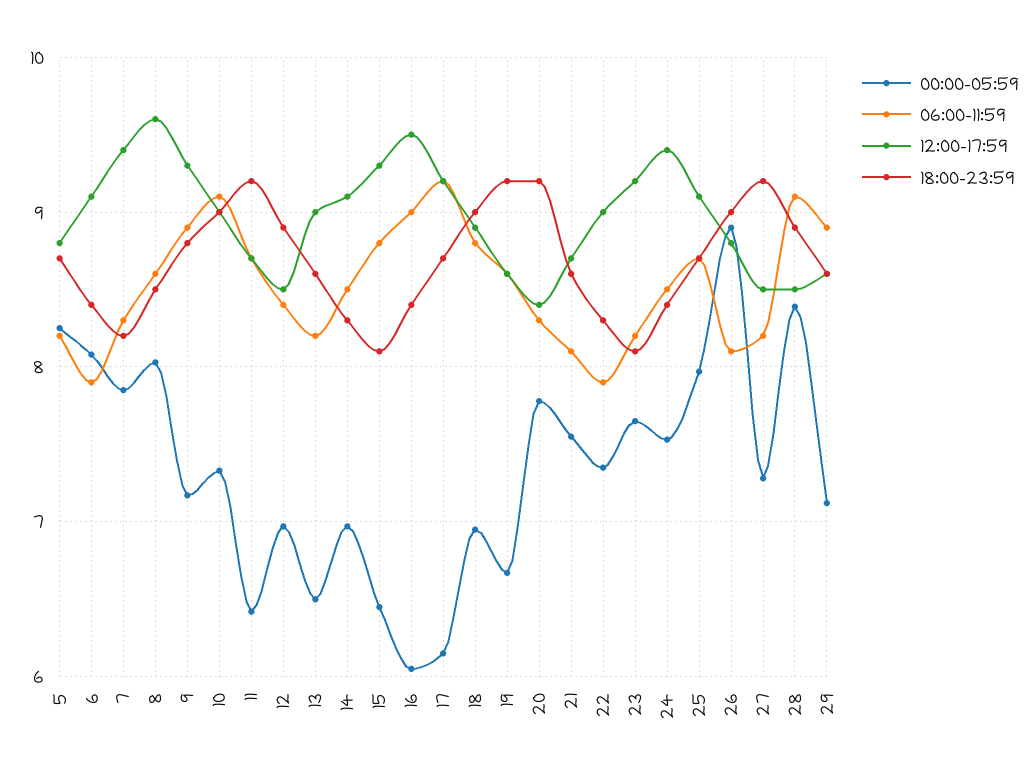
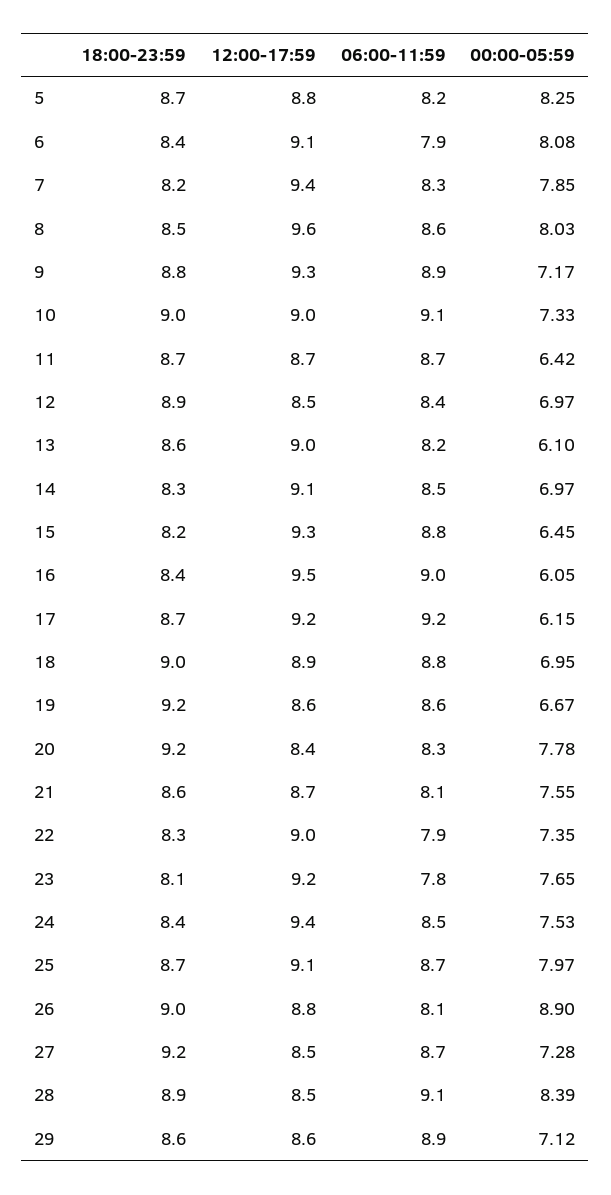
  {
    "00:00-05:59": {
      "5": 8.25,
      "6": 8.08,
      "7": 7.85,
      "8": 8.03,
      "9": 7.17,
      "10": 7.33,
      "11": 6.42,
      "12": 6.97,
-     "13": 6.5,
+     "13": 6.1,
      "14": 6.97,
      "15": 6.45,
      "16": 6.05,
      "17": 6.15,
      "18": 6.95,
      "19": 6.67,
      "20": 7.78,
      "21": 7.55,
      "22": 7.35,
      "23": 7.65,
      "24": 7.53,
      "25": 7.97,
      "26": 8.9,
      "27": 7.28,
      "28": 8.39,
      "29": 7.12
    },
    "06:00-11:59": {
      "5": 8.2,
      "6": 7.9,
      "7": 8.3,
      "8": 8.6,
      "9": 8.9,
      "10": 9.1,
      "11": 8.7,
      "12": 8.4,
      "13": 8.2,
      "14": 8.5,
      "15": 8.8,
      "16": 9,
      "17": 9.2,
      "18": 8.8,
      "19": 8.6,
      "20": 8.3,
      "21": 8.1,
      "22": 7.9,
-     "23": 8.2,
+     "23": 7.8,
      "24": 8.5,
      "25": 8.7,
      "26": 8.1,
-     "27": 8.2,
+     "27": 8.7,
      "28": 9.1,
      "29": 8.9
    },
    "12:00-17:59": {
      "5": 8.8,
      "6": 9.1,
      "7": 9.4,
      "8": 9.6,
      "9": 9.3,
      "10": 9,
      "11": 8.7,
      "12": 8.5,
      "13": 9,
      "14": 9.1,
      "15": 9.3,
      "16": 9.5,
      "17": 9.2,
      "18": 8.9,
      "19": 8.6,
      "20": 8.4,
      "21": 8.7,
      "22": 9,
      "23": 9.2,
      "24": 9.4,
      "25": 9.1,
      "26": 8.8,
      "27": 8.5,
      "28": 8.5,
      "29": 8.6
    },
    "18:00-23:59": {
      "5": 8.7,
      "6": 8.4,
      "7": 8.2,
      "8": 8.5,
      "9": 8.8,
      "10": 9,
-     "11": 9.2,
+     "11": 8.7,
      "12": 8.9,
      "13": 8.6,
      "14": 8.3,
-     "15": 8.1,
+     "15": 8.2,
      "16": 8.4,
      "17": 8.7,
      "18": 9,
      "19": 9.2,
      "20": 9.2,
      "21": 8.6,
      "22": 8.3,
      "23": 8.1,
      "24": 8.4,
      "25": 8.7,
      "26": 9,
      "27": 9.2,
      "28": 8.9,
      "29": 8.6
    }
  }

